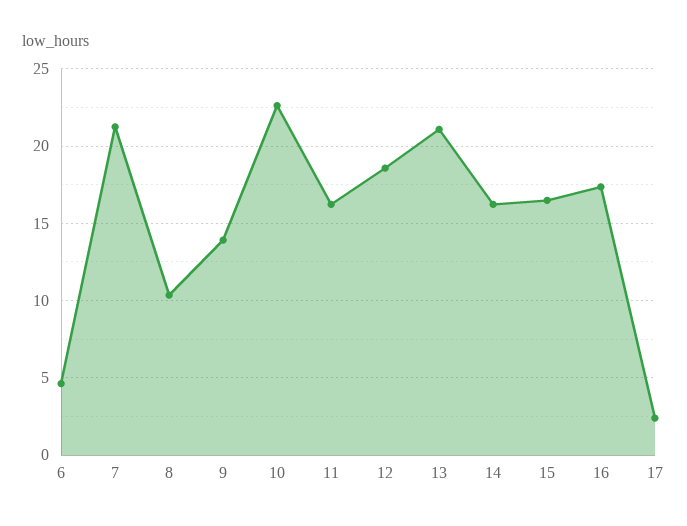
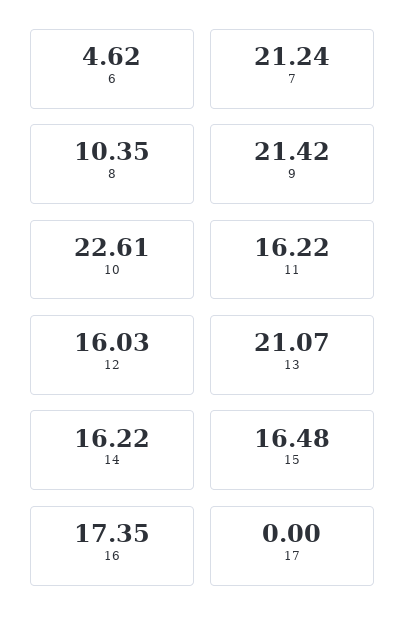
  {
    "6": 4.62,
    "7": 21.24,
    "8": 10.35,
-   "9": 14,
+   "9": 21.42,
    "10": 22.61,
    "11": 16.22,
-   "12": 18.5,
+   "12": 16.03,
    "13": 21.07,
    "14": 16.22,
    "15": 16.48,
    "16": 17.35,
-   "17": 2.5
+   "17": 0
  }

